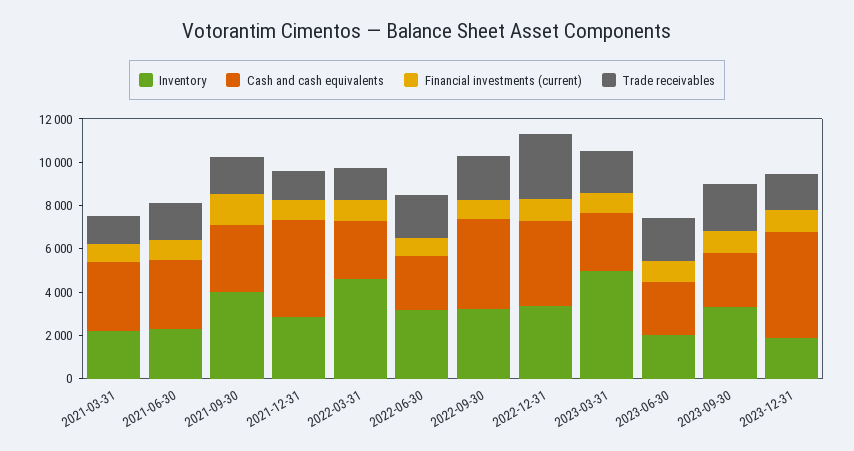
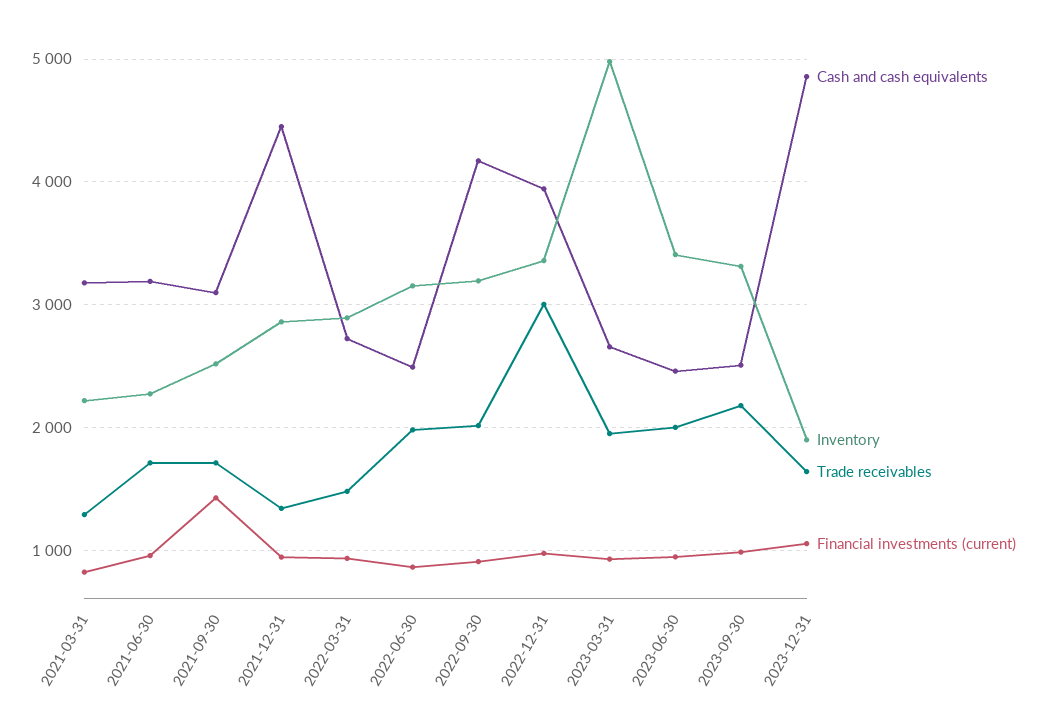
  {
    "Inventory": {
      "2021-03-31": 2200,
      "2021-06-30": 2300,
-     "2021-09-30": 4000,
+     "2021-09-30": 2500,
      "2021-12-31": 2900,
-     "2022-03-31": 4500,
+     "2022-03-31": 2900,
      "2022-06-30": 3200,
      "2022-09-30": 3200,
      "2022-12-31": 3400,
      "2023-03-31": 5000,
-     "2023-06-30": 2000,
+     "2023-06-30": 3400,
      "2023-09-30": 3300,
      "2023-12-31": 1900
    },
    "Cash and cash equivalents": {
      "2021-03-31": 3200,
      "2021-06-30": 3200,
      "2021-09-30": 3100,
      "2021-12-31": 4500,
      "2022-03-31": 2700,
      "2022-06-30": 2500,
      "2022-09-30": 4200,
      "2022-12-31": 3900,
      "2023-03-31": 2700,
      "2023-06-30": 2500,
      "2023-09-30": 2500,
      "2023-12-31": 4900
    },
    "Financial investments (current)": {
      "2021-03-31": 800,
      "2021-06-30": 1000,
      "2021-09-30": 1400,
      "2021-12-31": 900,
      "2022-03-31": 900,
      "2022-06-30": 900,
      "2022-09-30": 900,
      "2022-12-31": 1000,
      "2023-03-31": 900,
      "2023-06-30": 900,
      "2023-09-30": 1000,
      "2023-12-31": 1100
    },
    "Trade receivables": {
      "2021-03-31": 1300,
      "2021-06-30": 1700,
      "2021-09-30": 1700,
      "2021-12-31": 1300,
      "2022-03-31": 1500,
      "2022-06-30": 2000,
      "2022-09-30": 2000,
      "2022-12-31": 3000,
      "2023-03-31": 2000,
      "2023-06-30": 2000,
      "2023-09-30": 2200,
      "2023-12-31": 1600
    }
  }

